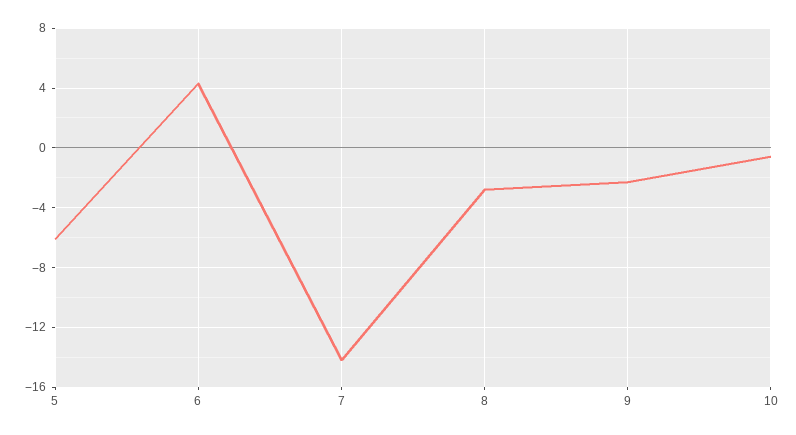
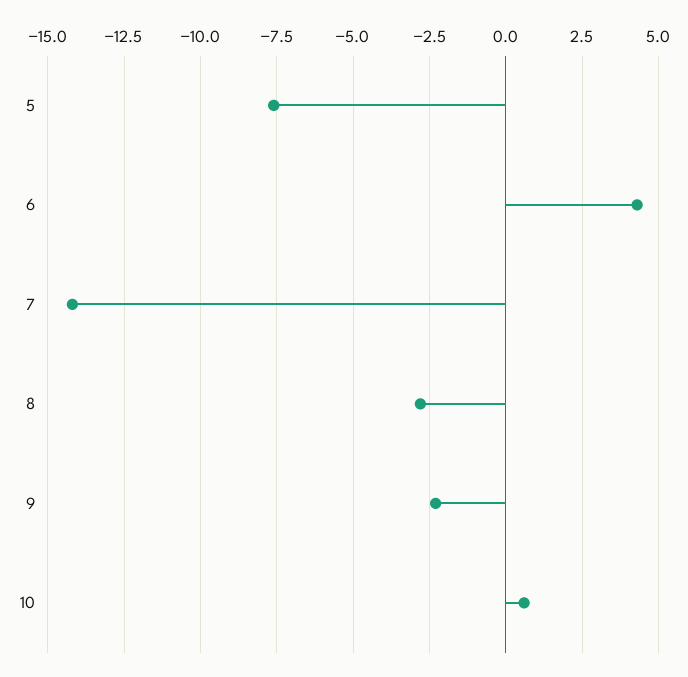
  {
-   "5": -6,
+   "5": -7.5,
    "6": 4.5,
    "7": -14,
    "8": -3,
    "9": -2.5,
-   "10": -0.5
+   "10": 0.5
  }

